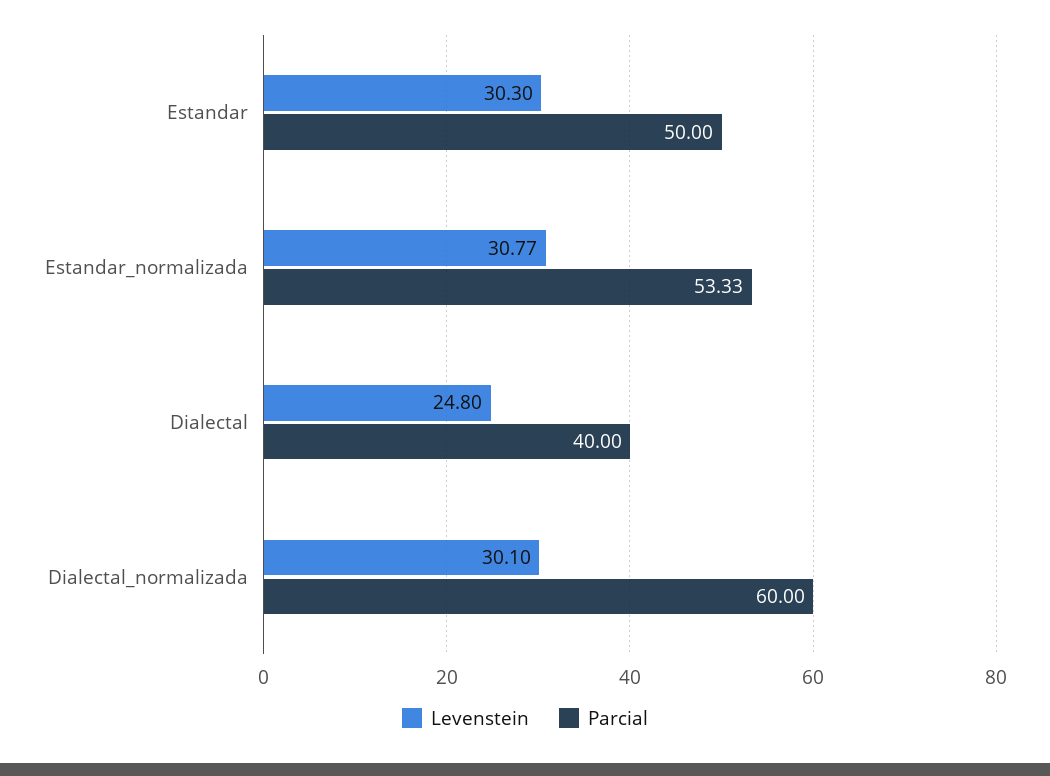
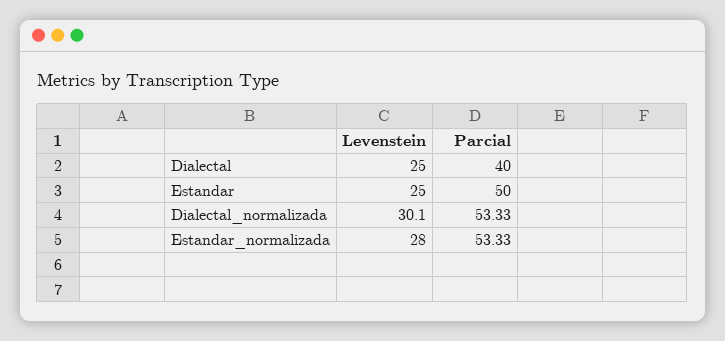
  {
    "Levenstein": {
-     "Estandar": 30.3,
+     "Estandar": 25,
-     "Estandar_normalizada": 30.77,
+     "Estandar_normalizada": 28,
-     "Dialectal": 24.8,
+     "Dialectal": 25,
      "Dialectal_normalizada": 30.1
    },
    "Parcial": {
      "Estandar": 50,
      "Estandar_normalizada": 53.33,
      "Dialectal": 40,
-     "Dialectal_normalizada": 60
+     "Dialectal_normalizada": 53.33
    }
  }

